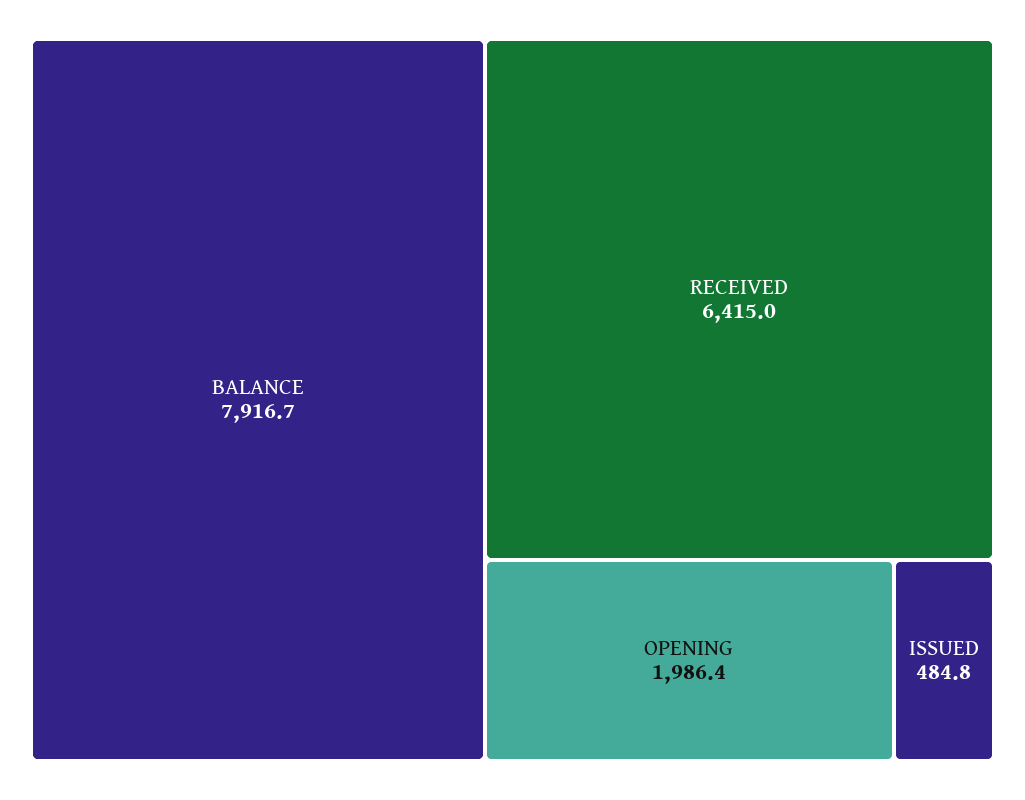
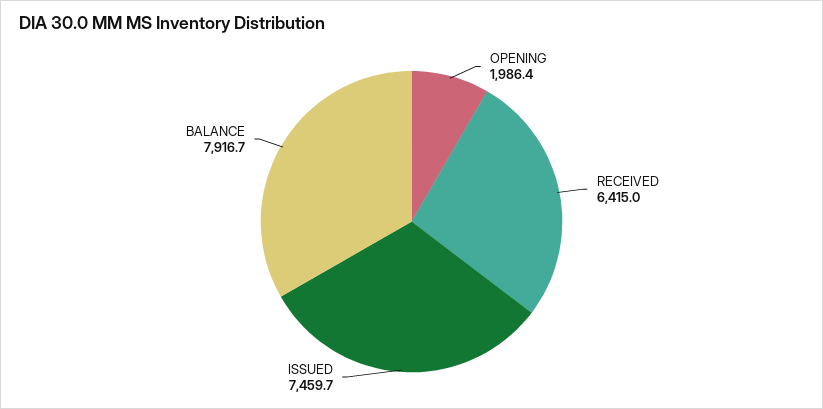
  {
    "BALANCE": 7916.7,
    "RECEIVED": 6415,
    "OPENING": 1986.4,
-   "ISSUED": 484.8
+   "ISSUED": 7459.7
  }

